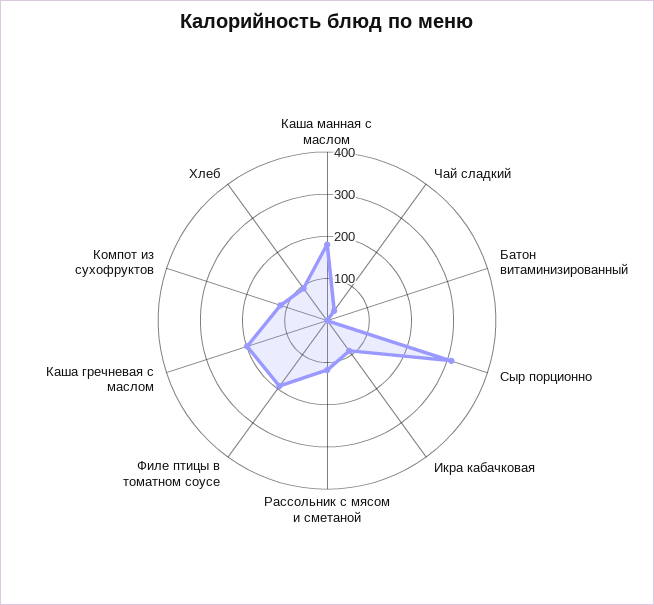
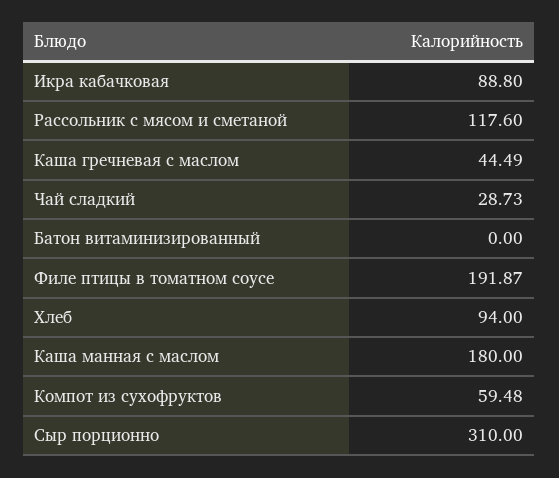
  {
    "Каша манная с маслом": 180,
    "Чай сладкий": 28.73,
    "Батон витаминизированный": 0,
    "Сыр порционно": 310,
    "Икра кабачковая": 88.8,
    "Рассольник с мясом и сметаной": 117.6,
    "Филе птицы в томатном соусе": 191.87,
-   "Каша гречневая с маслом": 200,
+   "Каша гречневая с маслом": 44.49,
-   "Компот из сухофруктов": 120,
+   "Компот из сухофруктов": 59.48,
    "Хлеб": 94
  }

